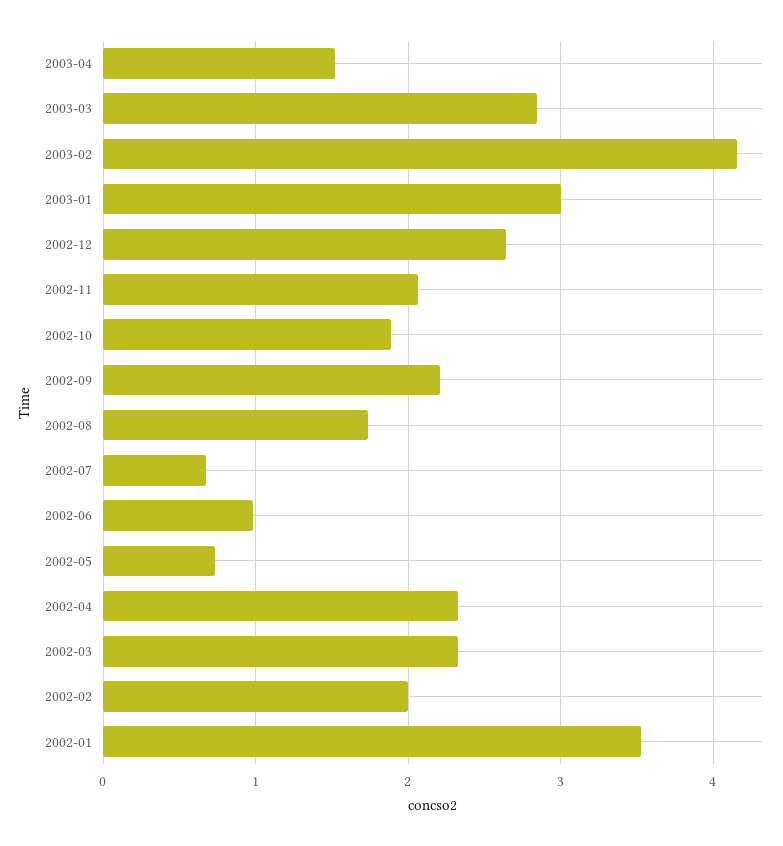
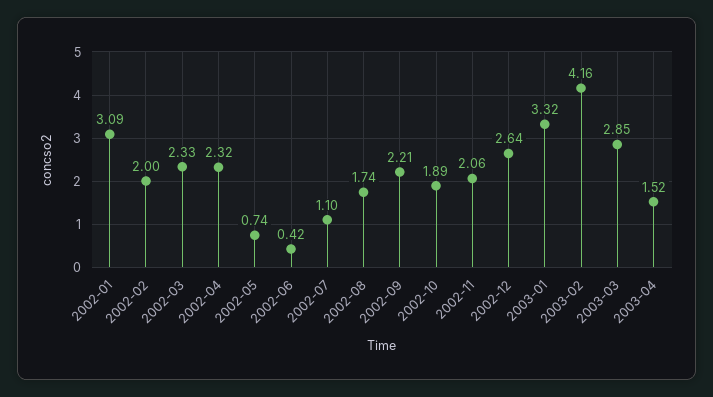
  {
    "2003-04": 1.52,
    "2003-03": 2.85,
    "2003-02": 4.16,
-   "2003-01": 3,
+   "2003-01": 3.32,
    "2002-12": 2.64,
    "2002-11": 2.06,
    "2002-10": 1.89,
    "2002-09": 2.21,
    "2002-08": 1.74,
-   "2002-07": 0.7,
+   "2002-07": 1.1,
-   "2002-06": 1,
+   "2002-06": 0.42,
    "2002-05": 0.74,
    "2002-04": 2.32,
    "2002-03": 2.33,
    "2002-02": 2,
-   "2002-01": 3.5
+   "2002-01": 3.09
  }

